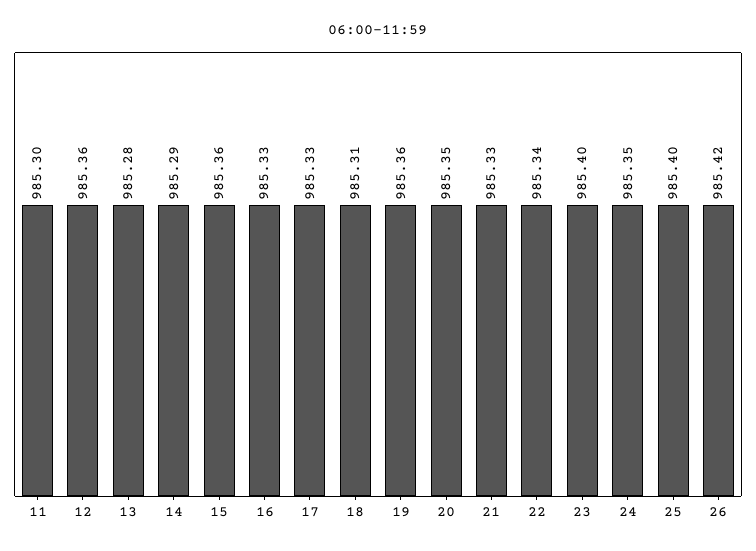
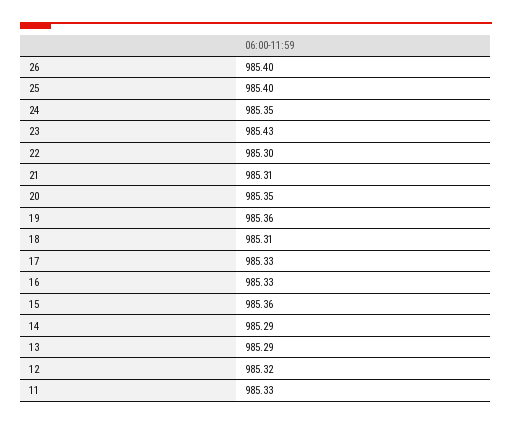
  {
-   "11": 985.3,
+   "11": 985.33,
-   "12": 985.36,
+   "12": 985.32,
-   "13": 985.28,
+   "13": 985.29,
    "14": 985.29,
    "15": 985.36,
    "16": 985.33,
    "17": 985.33,
    "18": 985.31,
    "19": 985.36,
    "20": 985.35,
-   "21": 985.33,
+   "21": 985.31,
-   "22": 985.34,
+   "22": 985.3,
-   "23": 985.4,
+   "23": 985.43,
    "24": 985.35,
    "25": 985.4,
-   "26": 985.42
+   "26": 985.4
  }

